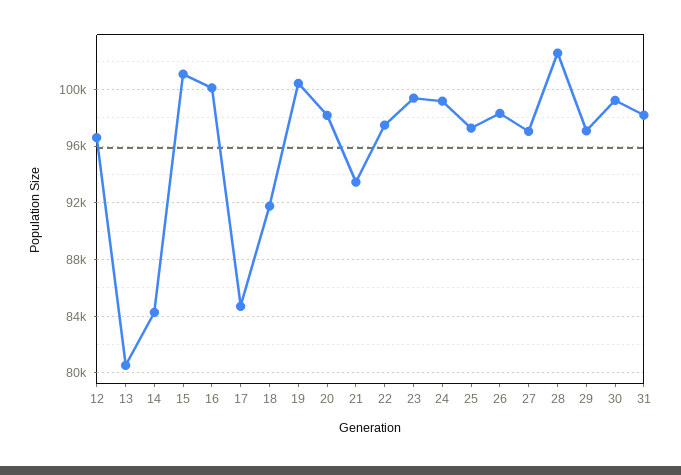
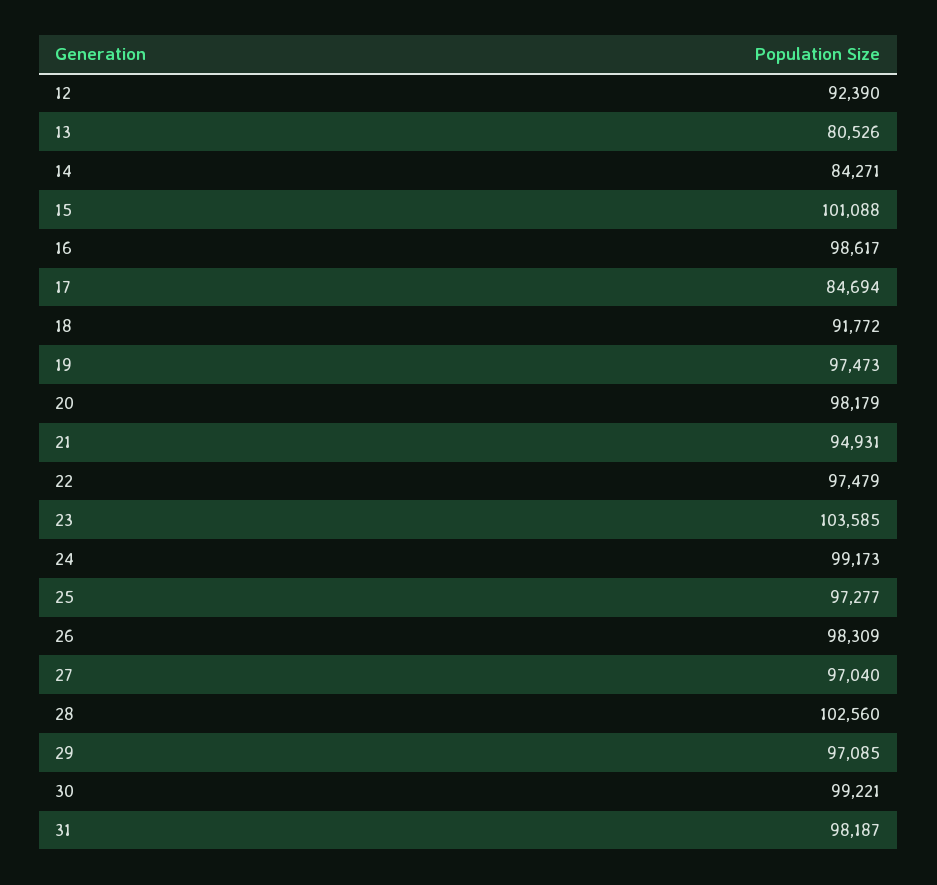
  {
-   "12": 96500,
+   "12": 92390,
    "13": 80526,
    "14": 84271,
    "15": 101088,
-   "16": 100000,
+   "16": 98617,
    "17": 84694,
    "18": 91772,
-   "19": 100500,
+   "19": 97473,
    "20": 98179,
-   "21": 93500,
+   "21": 94931,
    "22": 97479,
-   "23": 99500,
+   "23": 103585,
    "24": 99173,
    "25": 97277,
    "26": 98309,
    "27": 97040,
    "28": 102560,
    "29": 97085,
    "30": 99221,
    "31": 98187
  }

